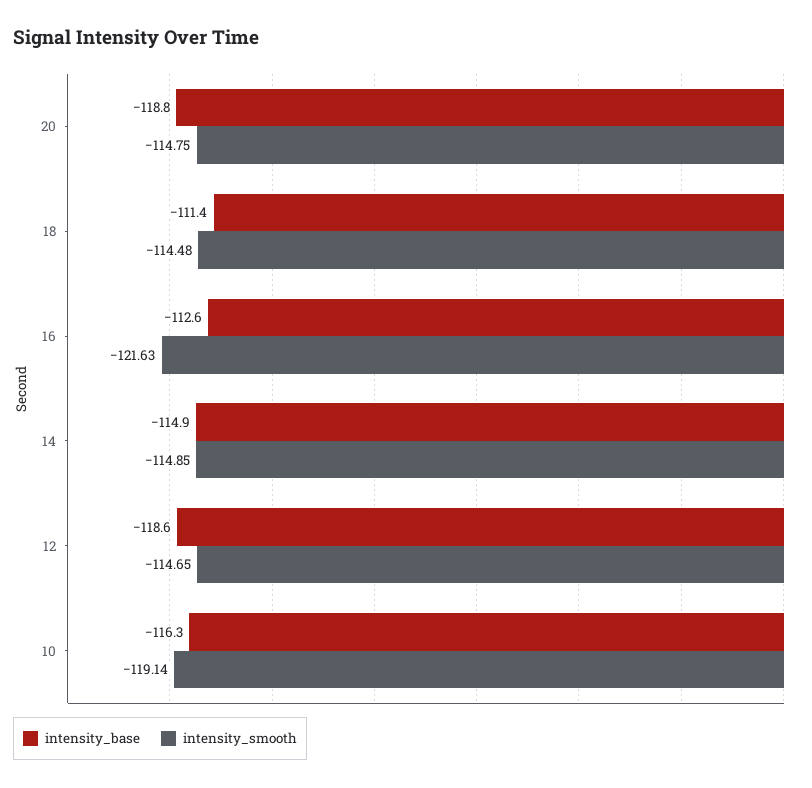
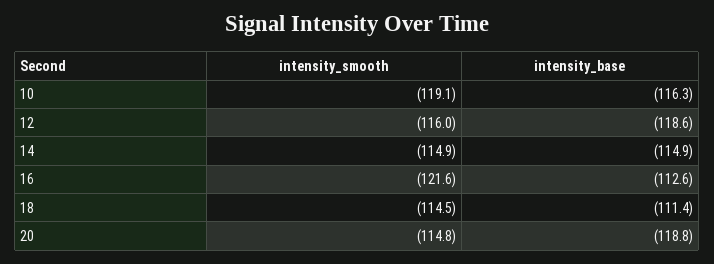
  {
    "intensity_base": {
      "20": -118.8,
      "18": -111.4,
      "16": -112.6,
      "14": -114.9,
      "12": -118.6,
      "10": -116.3
    },
    "intensity_smooth": {
      "20": -114.75,
      "18": -114.48,
      "16": -121.63,
      "14": -114.85,
-     "12": -114.65,
+     "12": -116,
      "10": -119.14
    }
  }

